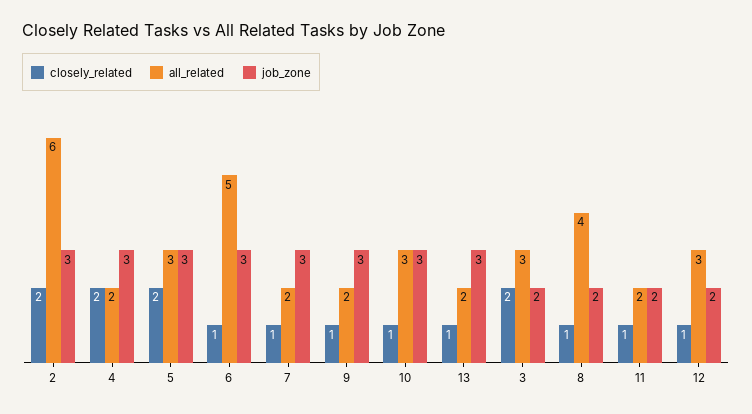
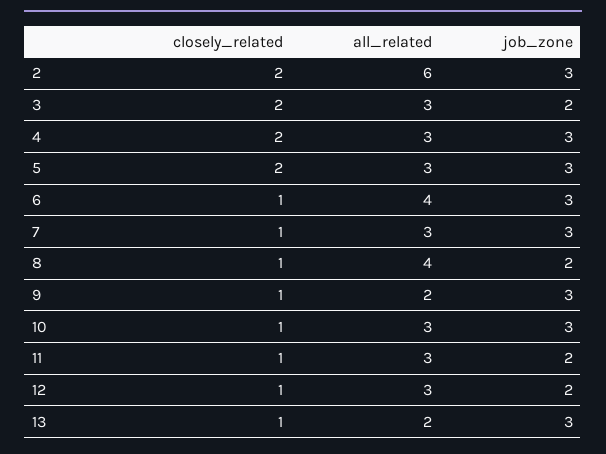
  {
    "closely_related": {
      "2": 2,
      "4": 2,
      "5": 2,
      "6": 1,
      "7": 1,
      "9": 1,
      "10": 1,
      "13": 1,
      "3": 2,
      "8": 1,
      "11": 1,
      "12": 1
    },
    "all_related": {
      "2": 6,
-     "4": 2,
+     "4": 3,
      "5": 3,
-     "6": 5,
+     "6": 4,
-     "7": 2,
+     "7": 3,
      "9": 2,
      "10": 3,
      "13": 2,
      "3": 3,
      "8": 4,
-     "11": 2,
+     "11": 3,
      "12": 3
    },
    "job_zone": {
      "2": 3,
      "4": 3,
      "5": 3,
      "6": 3,
      "7": 3,
      "9": 3,
      "10": 3,
      "13": 3,
      "3": 2,
      "8": 2,
      "11": 2,
      "12": 2
    }
  }

